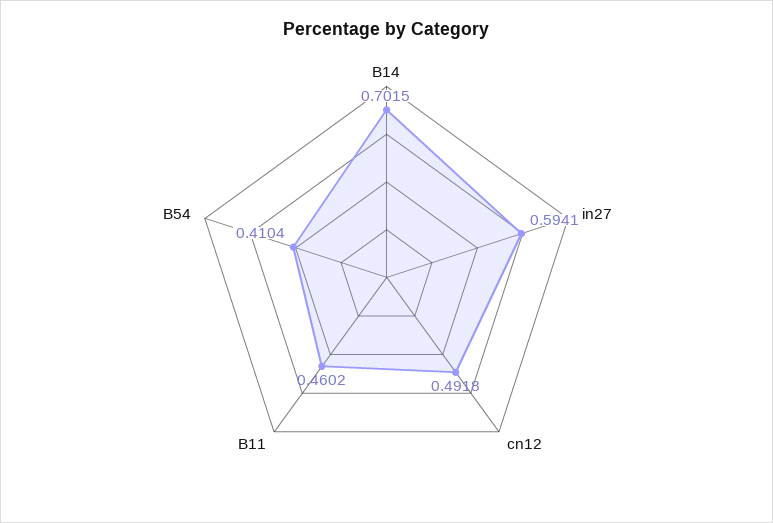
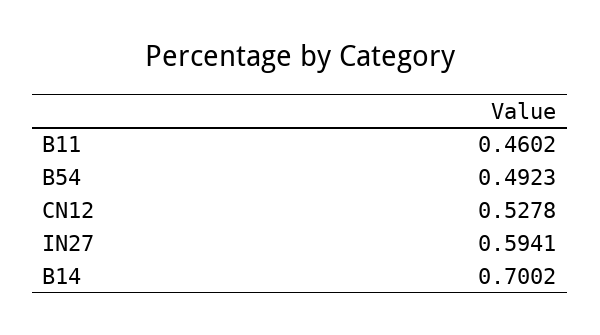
  {
-   "B14": 0.7015,
+   "B14": 0.7002,
    "in27": 0.5941,
-   "cn12": 0.4918,
+   "cn12": 0.5278,
    "B11": 0.4602,
-   "B54": 0.4104
+   "B54": 0.4923
  }

